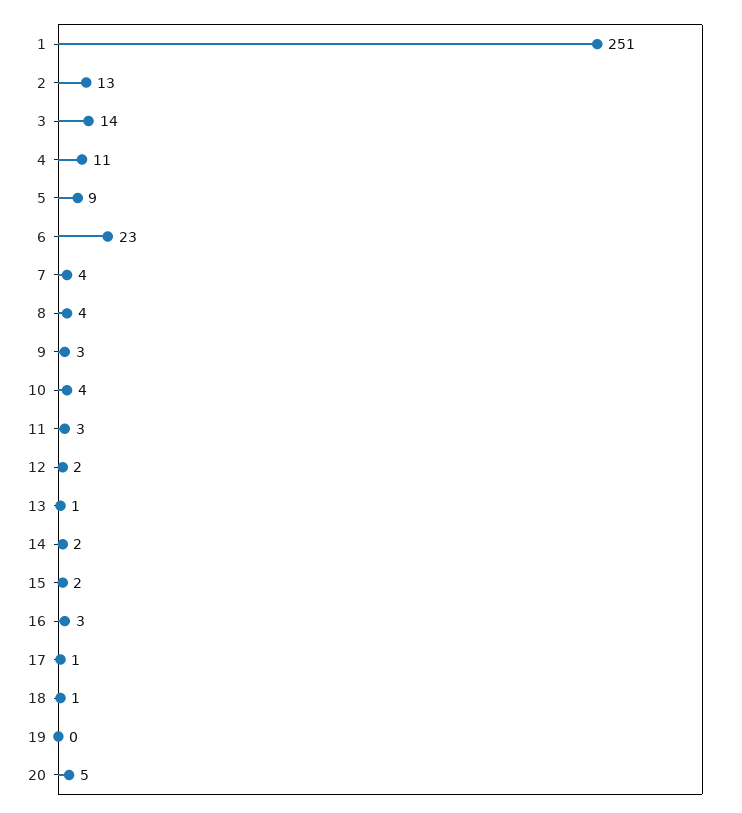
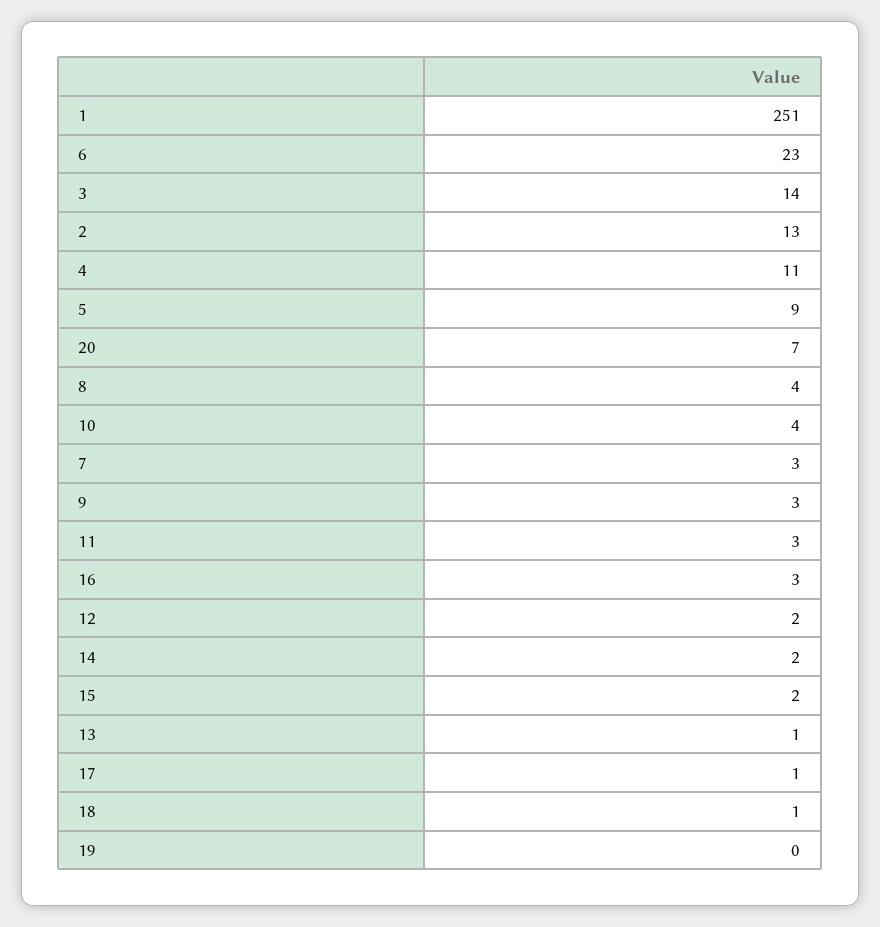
  {
    "1": 251,
    "2": 13,
    "3": 14,
    "4": 11,
    "5": 9,
    "6": 23,
-   "7": 4,
+   "7": 3,
    "8": 4,
    "9": 3,
    "10": 4,
    "11": 3,
    "12": 2,
    "13": 1,
    "14": 2,
    "15": 2,
    "16": 3,
    "17": 1,
    "18": 1,
    "19": 0,
-   "20": 5
+   "20": 7
  }

